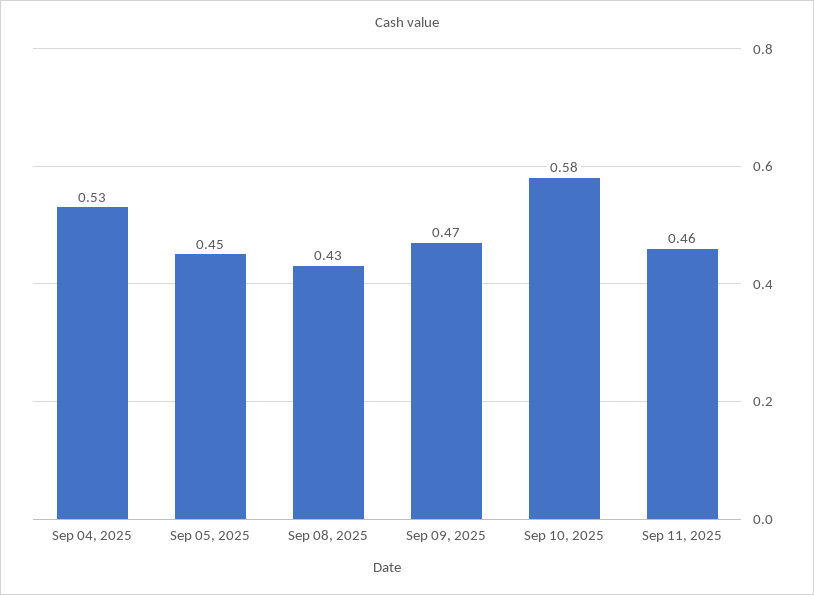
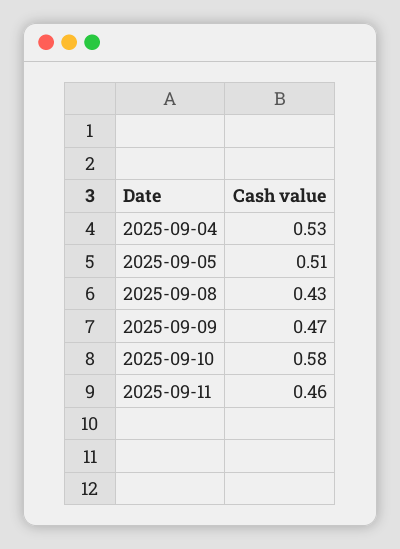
  {
    "Sep 04, 2025": 0.53,
-   "Sep 05, 2025": 0.45,
+   "Sep 05, 2025": 0.51,
    "Sep 08, 2025": 0.43,
    "Sep 09, 2025": 0.47,
    "Sep 10, 2025": 0.58,
    "Sep 11, 2025": 0.46
  }

